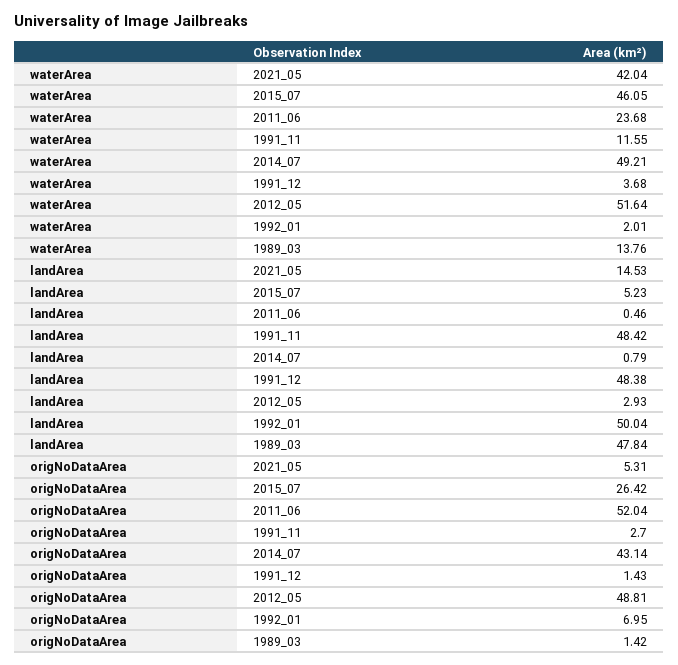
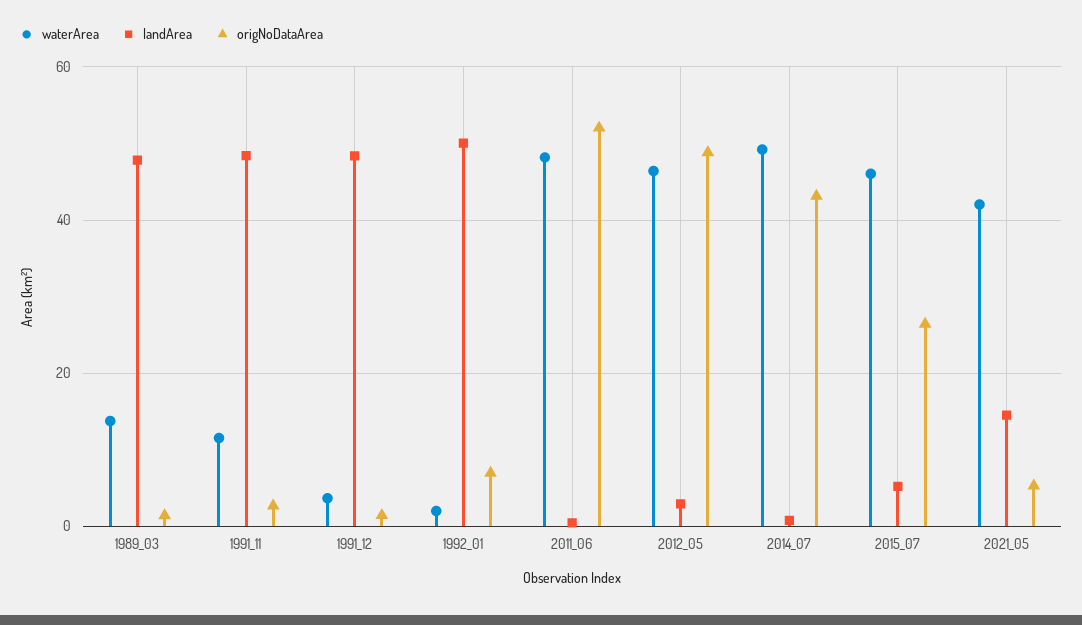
  {
    "waterArea": {
      "2021_05": 42.04,
      "2015_07": 46.05,
-     "2011_06": 23.68,
+     "2011_06": 48,
      "1991_11": 11.55,
      "2014_07": 49.21,
      "1991_12": 3.68,
-     "2012_05": 51.64,
+     "2012_05": 46,
      "1992_01": 2.01,
      "1989_03": 13.76
    },
    "landArea": {
      "2021_05": 14.53,
      "2015_07": 5.23,
      "2011_06": 0.46,
      "1991_11": 48.42,
      "2014_07": 0.79,
      "1991_12": 48.38,
      "2012_05": 2.93,
      "1992_01": 50.04,
      "1989_03": 47.84
    },
    "origNoDataArea": {
      "2021_05": 5.31,
      "2015_07": 26.42,
      "2011_06": 52.04,
      "1991_11": 2.7,
      "2014_07": 43.14,
      "1991_12": 1.43,
      "2012_05": 48.81,
      "1992_01": 6.95,
      "1989_03": 1.42
    }
  }

